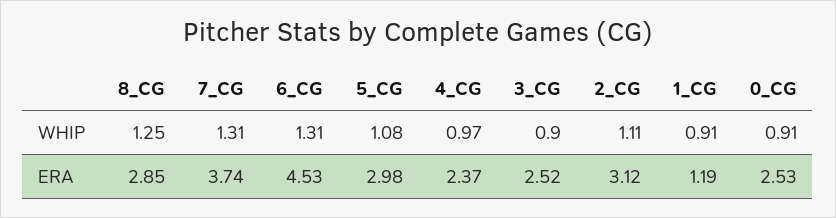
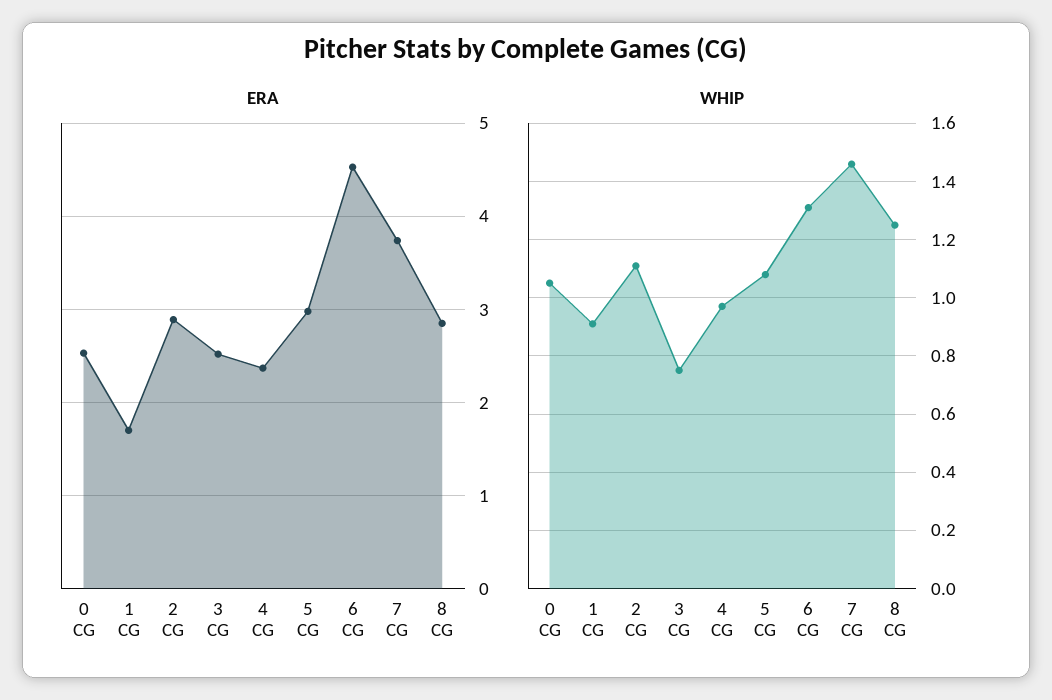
  {
    "WHIP": {
      "8_CG": 1.25,
-     "7_CG": 1.31,
+     "7_CG": 1.45,
      "6_CG": 1.31,
      "5_CG": 1.08,
      "4_CG": 0.97,
-     "3_CG": 0.9,
+     "3_CG": 0.75,
      "2_CG": 1.11,
      "1_CG": 0.91,
-     "0_CG": 0.91
+     "0_CG": 1.05
    },
    "ERA": {
      "8_CG": 2.85,
      "7_CG": 3.74,
      "6_CG": 4.53,
      "5_CG": 2.98,
      "4_CG": 2.37,
      "3_CG": 2.52,
-     "2_CG": 3.12,
+     "2_CG": 2.9,
-     "1_CG": 1.19,
+     "1_CG": 1.7,
      "0_CG": 2.53
    }
  }

